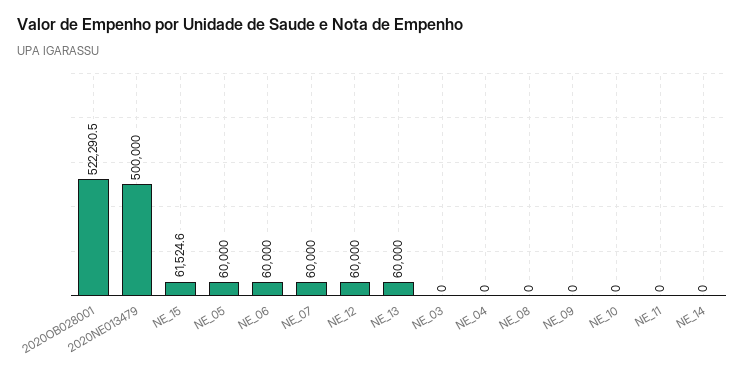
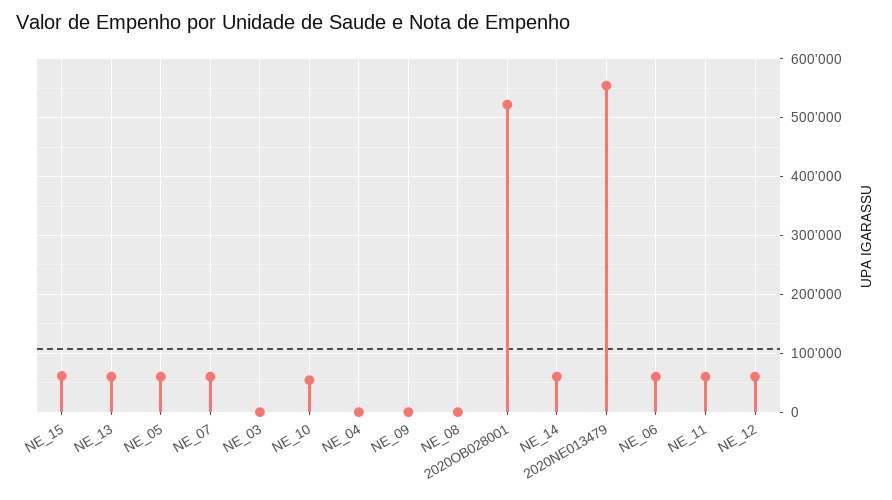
  {
    "2020OB028001": 522290.5,
-   "2020NE013479": 500000,
+   "2020NE013479": 560000,
    "NE_15": 61524.6,
    "NE_05": 60000,
    "NE_06": 60000,
    "NE_07": 60000,
    "NE_12": 60000,
    "NE_13": 60000,
    "NE_03": 0,
    "NE_04": 0,
    "NE_08": 0,
    "NE_09": 0,
-   "NE_10": 0,
+   "NE_10": 60000,
-   "NE_11": 0,
+   "NE_11": 60000,
-   "NE_14": 0
+   "NE_14": 60000
  }

